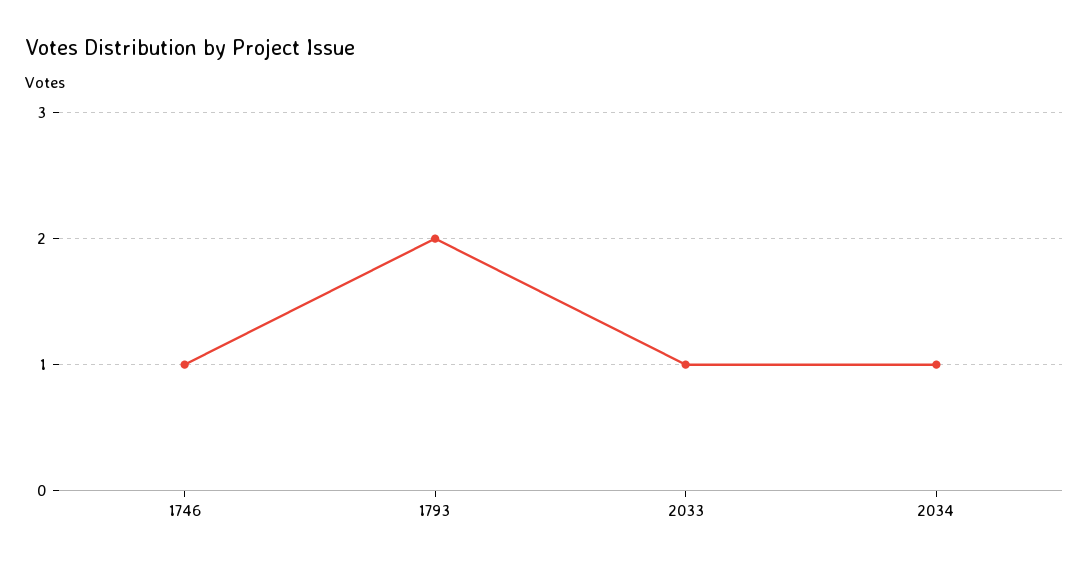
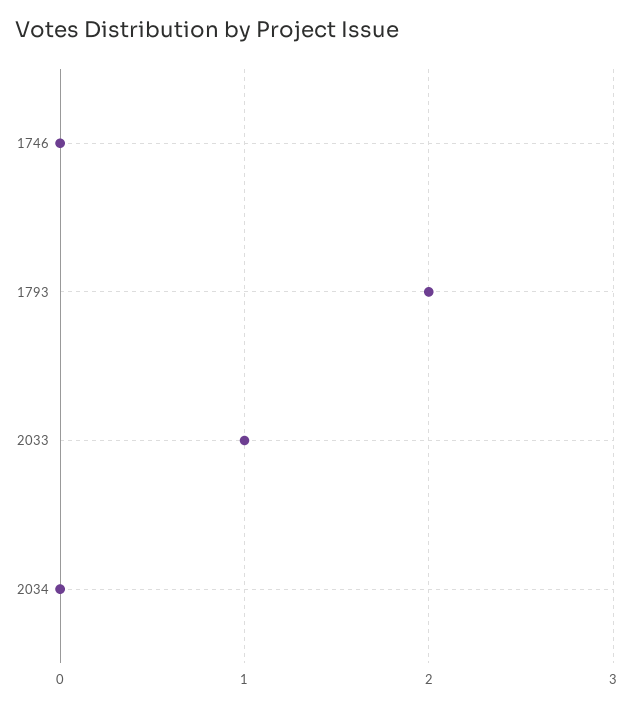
  {
-   "1746": 1,
+   "1746": 0,
    "1793": 2,
    "2033": 1,
-   "2034": 1
+   "2034": 0
  }

